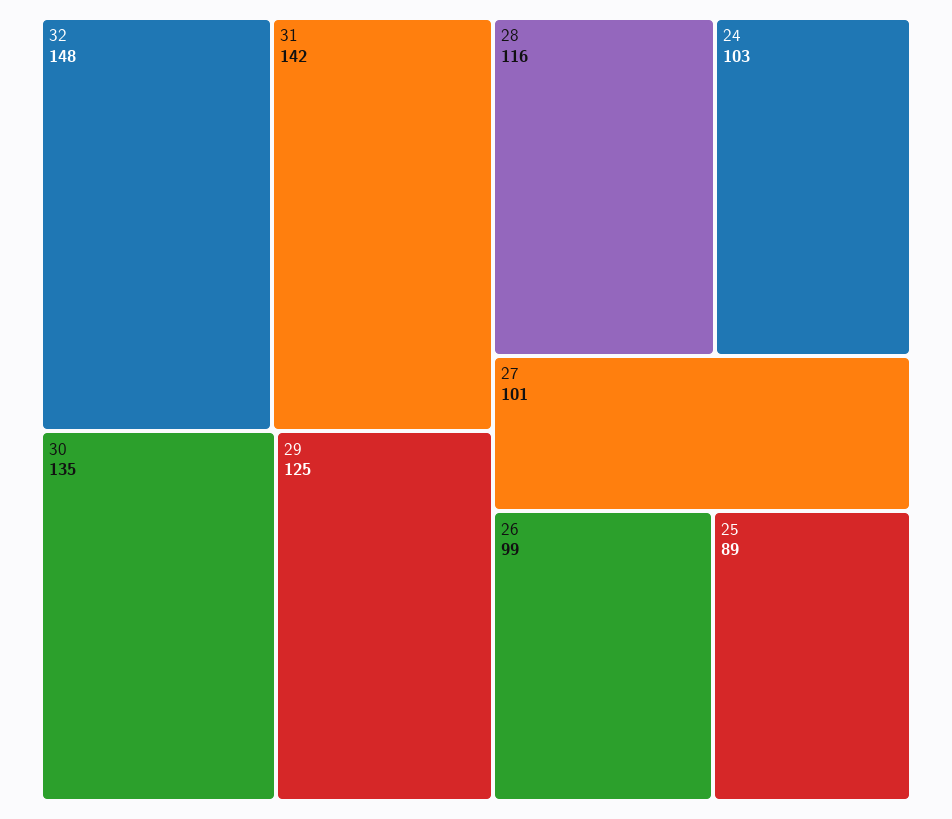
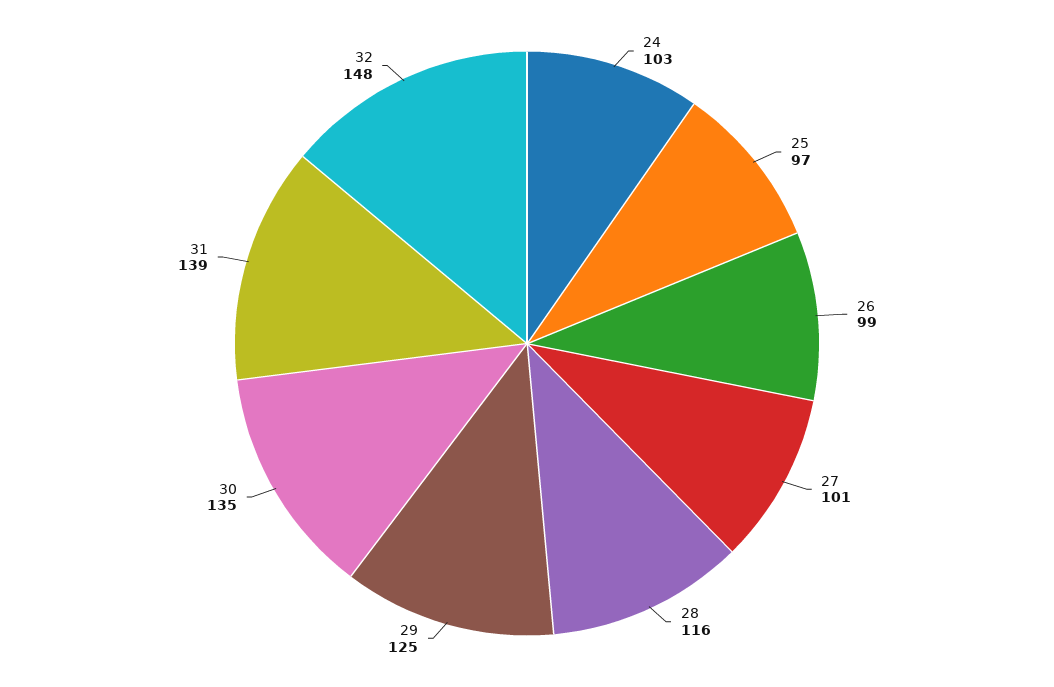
  {
    "32": 148,
-   "31": 142,
+   "31": 139,
    "30": 135,
    "29": 125,
    "28": 116,
    "24": 103,
    "27": 101,
    "26": 99,
-   "25": 89
+   "25": 97
  }

